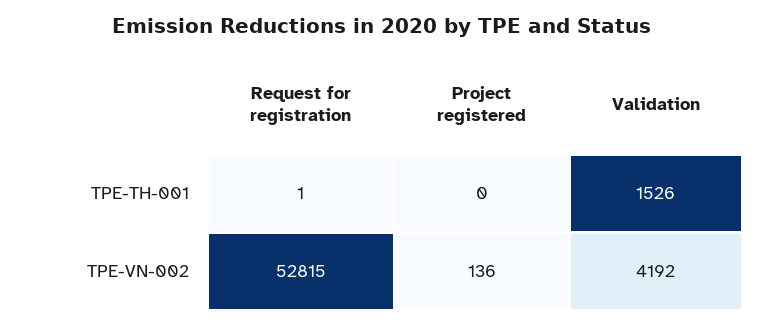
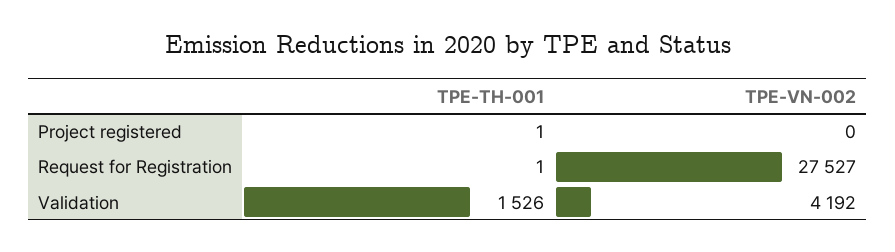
  {
    "Request for registration": {
      "TPE-TH-001": 1,
-     "TPE-VN-002": 52815
+     "TPE-VN-002": 27527
    },
    "Project registered": {
-     "TPE-TH-001": 0,
+     "TPE-TH-001": 1,
-     "TPE-VN-002": 136
+     "TPE-VN-002": 0
    },
    "Validation": {
      "TPE-TH-001": 1526,
      "TPE-VN-002": 4192
    }
  }

